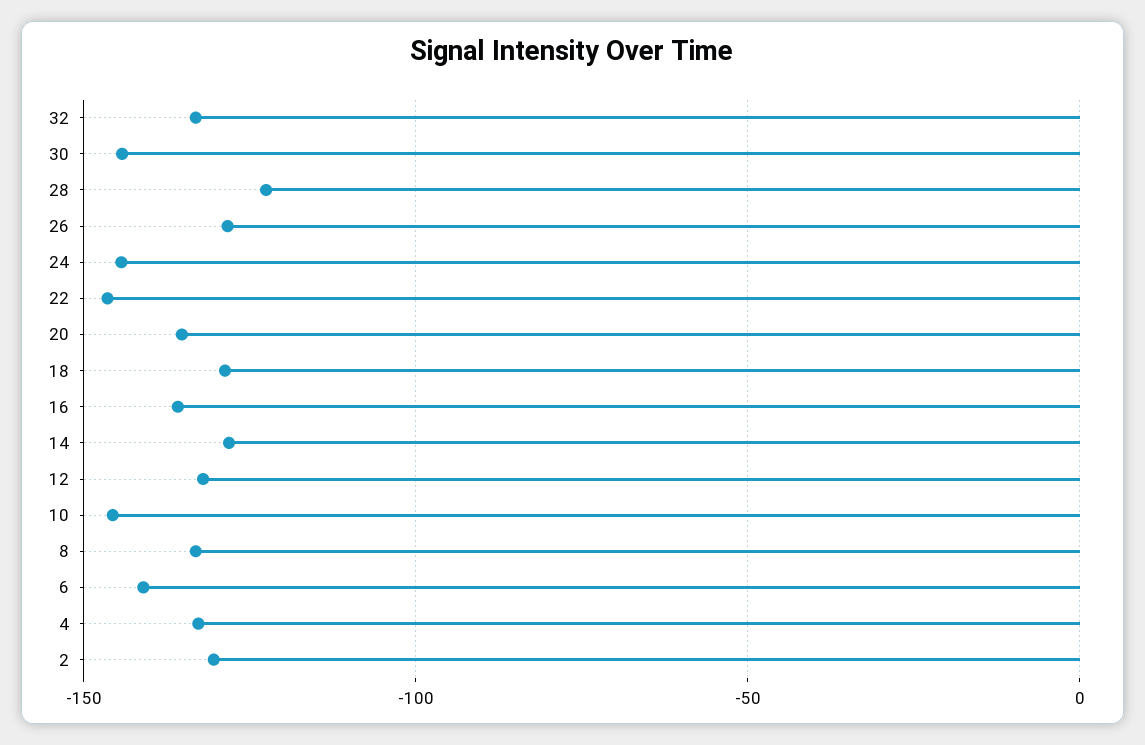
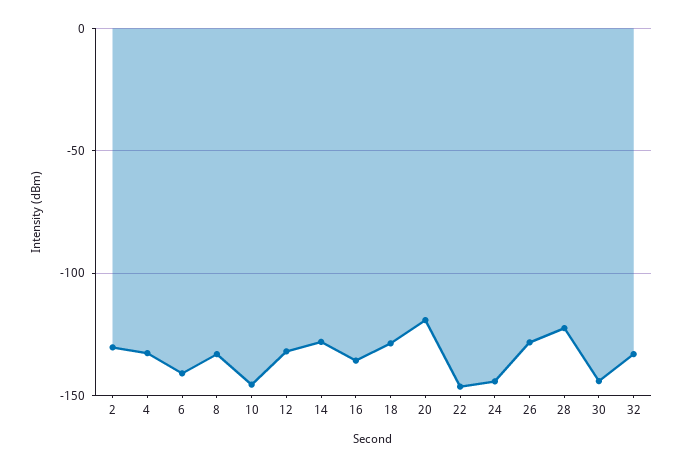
  {
    "32": -135,
    "30": -145,
    "28": -125,
    "26": -130,
    "24": -145,
    "22": -145,
-   "20": -135,
+   "20": -120,
    "18": -130,
    "16": -135,
    "14": -130,
    "12": -130,
    "10": -145,
    "8": -135,
    "6": -140,
    "4": -135,
    "2": -130
  }

